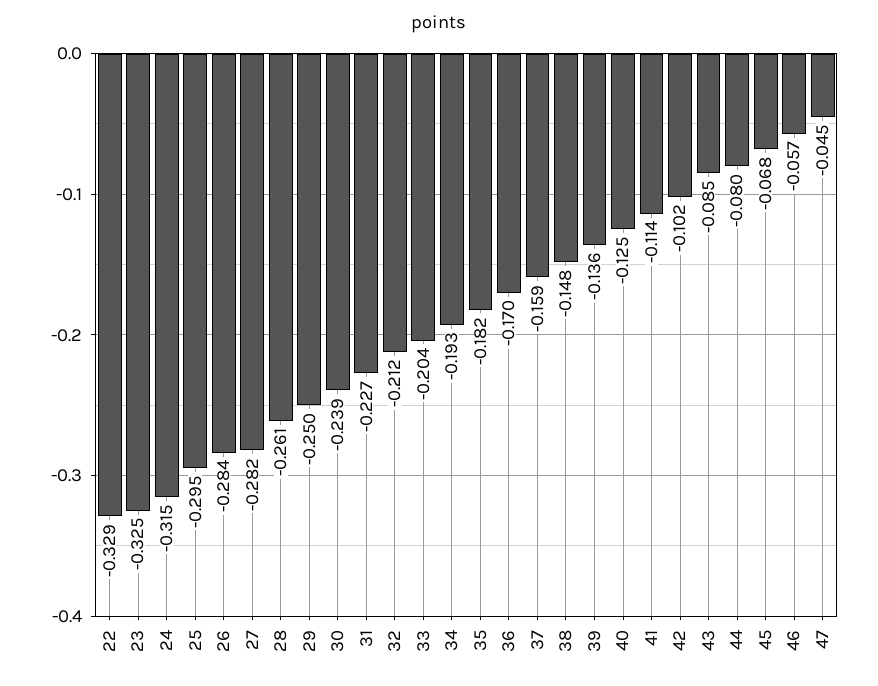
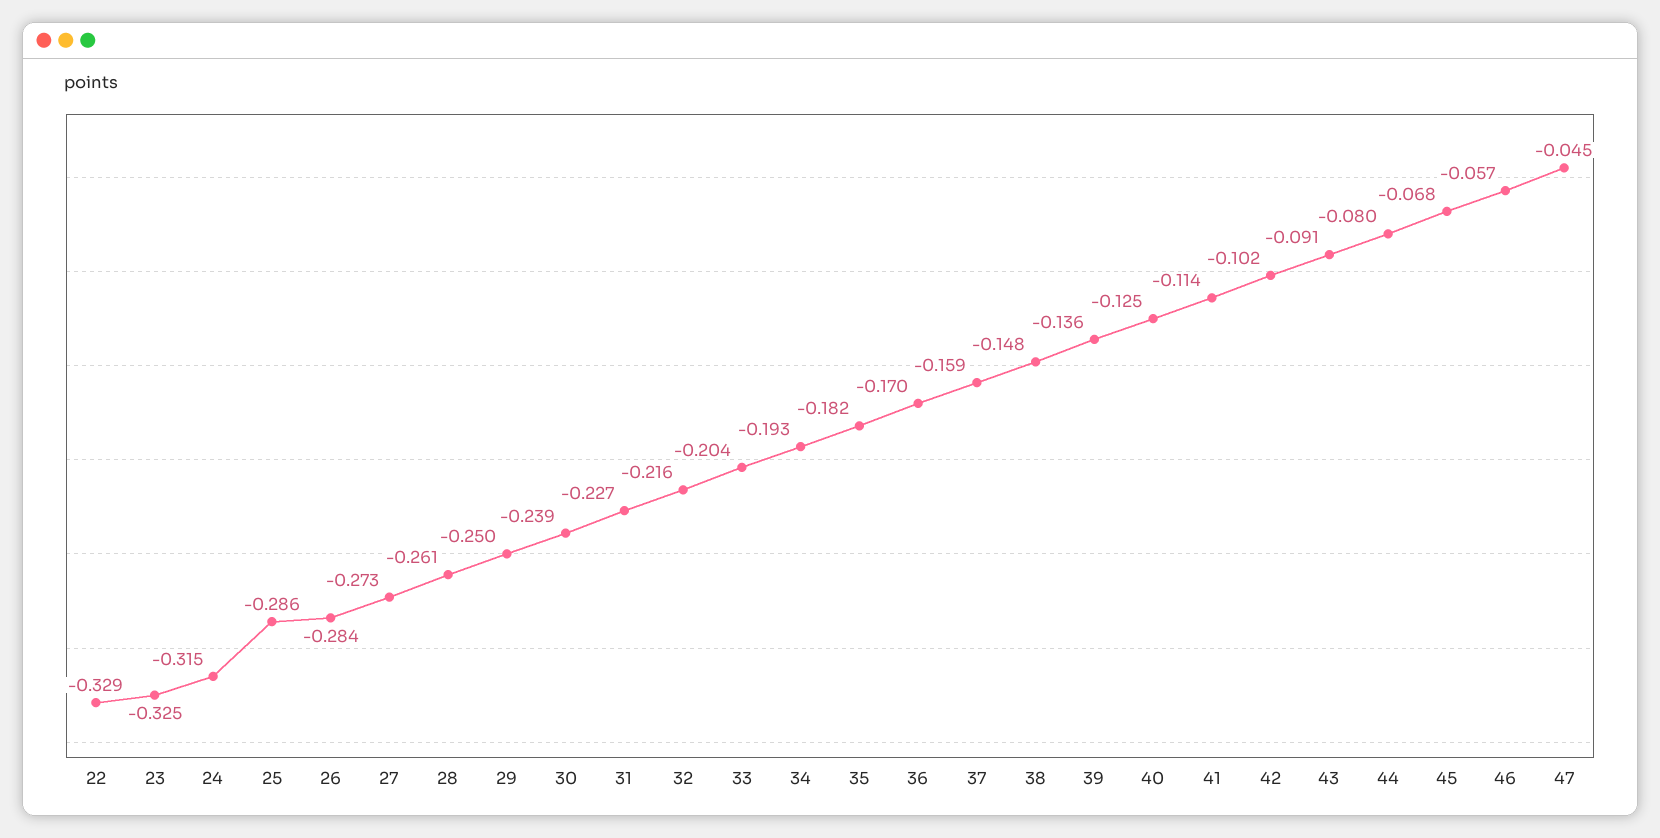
  {
    "22": -0.329,
    "23": -0.325,
    "24": -0.315,
-   "25": -0.295,
+   "25": -0.286,
    "26": -0.284,
-   "27": -0.282,
+   "27": -0.273,
    "28": -0.261,
    "29": -0.25,
    "30": -0.239,
    "31": -0.227,
-   "32": -0.212,
+   "32": -0.216,
    "33": -0.204,
    "34": -0.193,
    "35": -0.182,
    "36": -0.17,
    "37": -0.159,
    "38": -0.148,
    "39": -0.136,
    "40": -0.125,
    "41": -0.114,
    "42": -0.102,
-   "43": -0.085,
+   "43": -0.091,
    "44": -0.08,
    "45": -0.068,
    "46": -0.057,
    "47": -0.045
  }

